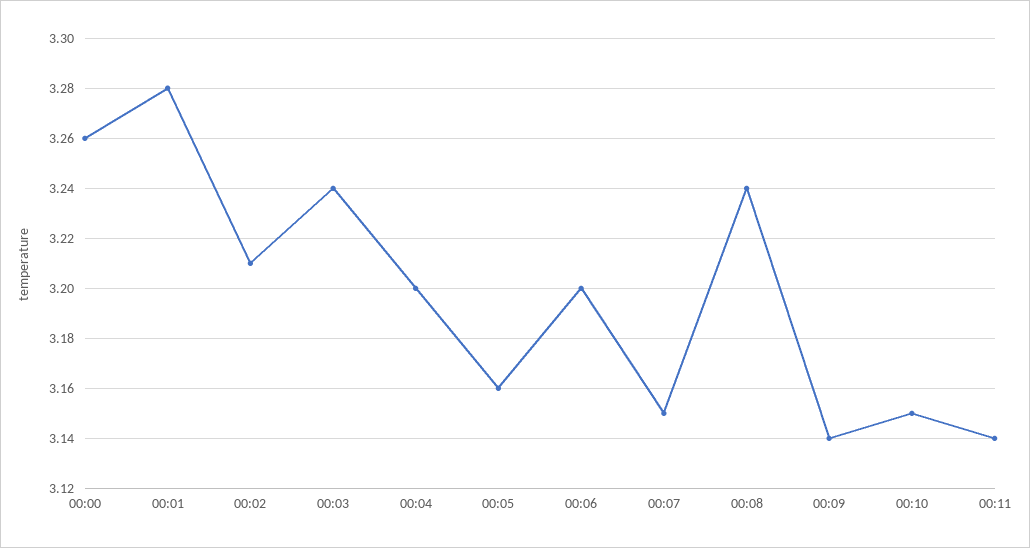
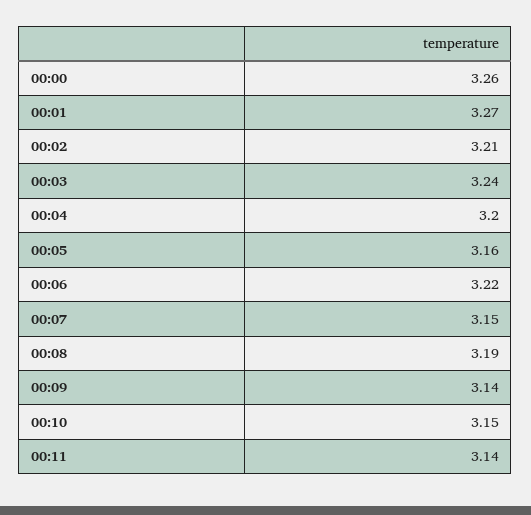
  {
    "00:00": 3.26,
-   "00:01": 3.28,
+   "00:01": 3.27,
    "00:02": 3.21,
    "00:03": 3.24,
    "00:04": 3.2,
    "00:05": 3.16,
-   "00:06": 3.2,
+   "00:06": 3.22,
    "00:07": 3.15,
-   "00:08": 3.24,
+   "00:08": 3.19,
    "00:09": 3.14,
    "00:10": 3.15,
    "00:11": 3.14
  }

